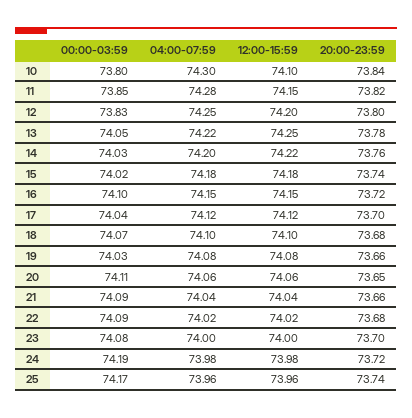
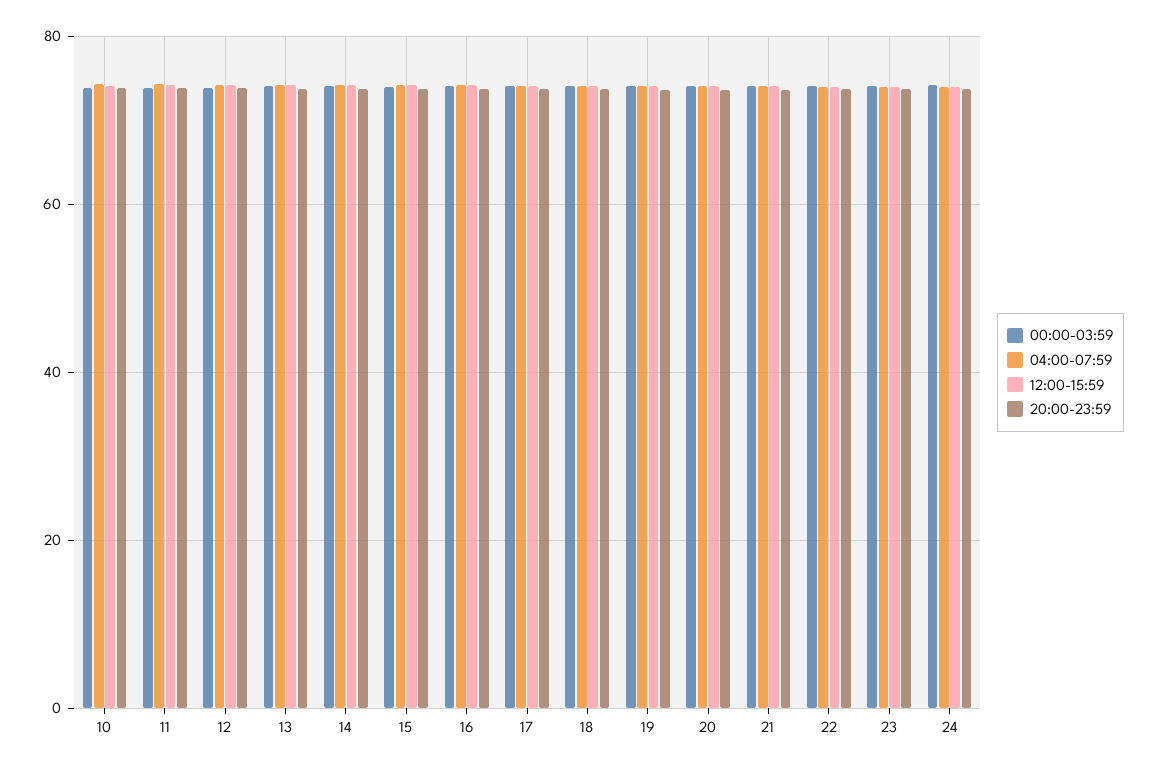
  {
    "00:00-03:59": {
      "10": 73.8,
      "11": 73.85,
      "12": 73.83,
      "13": 74.05,
      "14": 74.03,
      "15": 74.02,
      "16": 74.1,
      "17": 74.04,
      "18": 74.07,
      "19": 74.03,
      "20": 74.11,
      "21": 74.09,
      "22": 74.09,
      "23": 74.08,
-     "24": 74.19,
+     "24": 74.19
-     "25": 74.17
    },
    "04:00-07:59": {
      "10": 74.3,
      "11": 74.28,
      "12": 74.25,
      "13": 74.22,
      "14": 74.2,
      "15": 74.18,
      "16": 74.15,
      "17": 74.12,
      "18": 74.1,
      "19": 74.08,
      "20": 74.06,
      "21": 74.04,
      "22": 74.02,
      "23": 74,
-     "24": 73.98,
+     "24": 73.98
-     "25": 73.96
    },
    "12:00-15:59": {
      "10": 74.1,
      "11": 74.15,
      "12": 74.2,
      "13": 74.25,
      "14": 74.22,
      "15": 74.18,
      "16": 74.15,
      "17": 74.12,
      "18": 74.1,
      "19": 74.08,
      "20": 74.06,
      "21": 74.04,
      "22": 74.02,
      "23": 74,
-     "24": 73.98,
+     "24": 73.98
-     "25": 73.96
    },
    "20:00-23:59": {
      "10": 73.84,
      "11": 73.82,
      "12": 73.8,
      "13": 73.78,
      "14": 73.76,
      "15": 73.74,
      "16": 73.72,
      "17": 73.7,
      "18": 73.68,
      "19": 73.66,
      "20": 73.65,
      "21": 73.66,
      "22": 73.68,
      "23": 73.7,
-     "24": 73.72,
+     "24": 73.72
-     "25": 73.74
    }
  }

